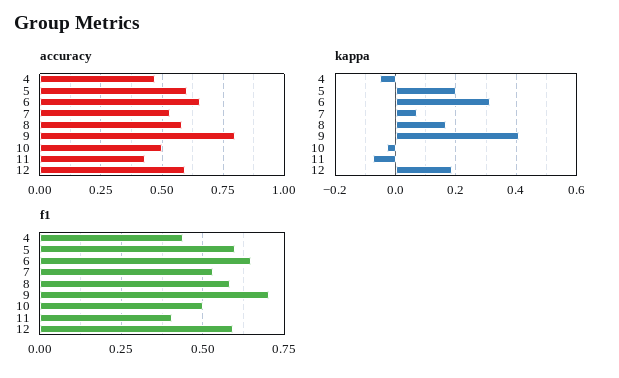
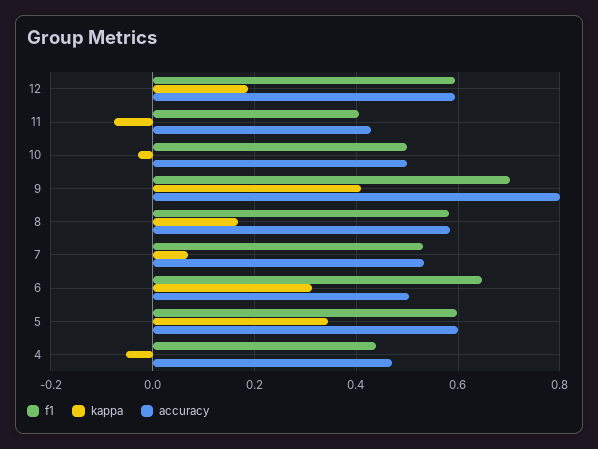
  {
    "accuracy": {
      "4": 0.48,
      "5": 0.6,
-     "6": 0.65,
+     "6": 0.5,
      "7": 0.54,
      "8": 0.58,
      "9": 0.8,
      "10": 0.5,
      "11": 0.42,
      "12": 0.6
    },
    "kappa": {
      "4": -0.06,
-     "5": 0.2,
+     "5": 0.34,
      "6": 0.32,
      "7": 0.06,
      "8": 0.16,
      "9": 0.4,
      "10": -0.02,
      "11": -0.08,
      "12": 0.18
    },
    "f1": {
      "4": 0.44,
      "5": 0.6,
      "6": 0.64,
      "7": 0.54,
      "8": 0.58,
      "9": 0.7,
      "10": 0.5,
      "11": 0.4,
      "12": 0.6
    }
  }

